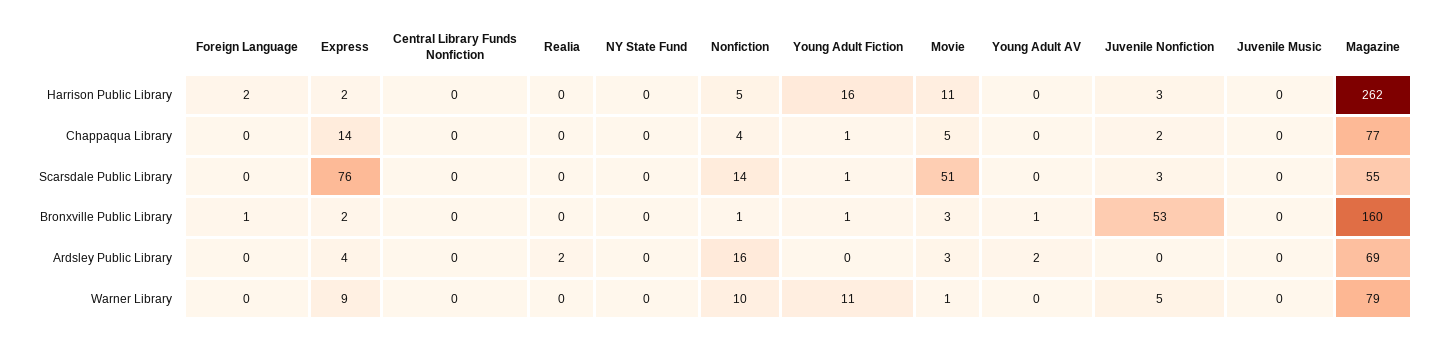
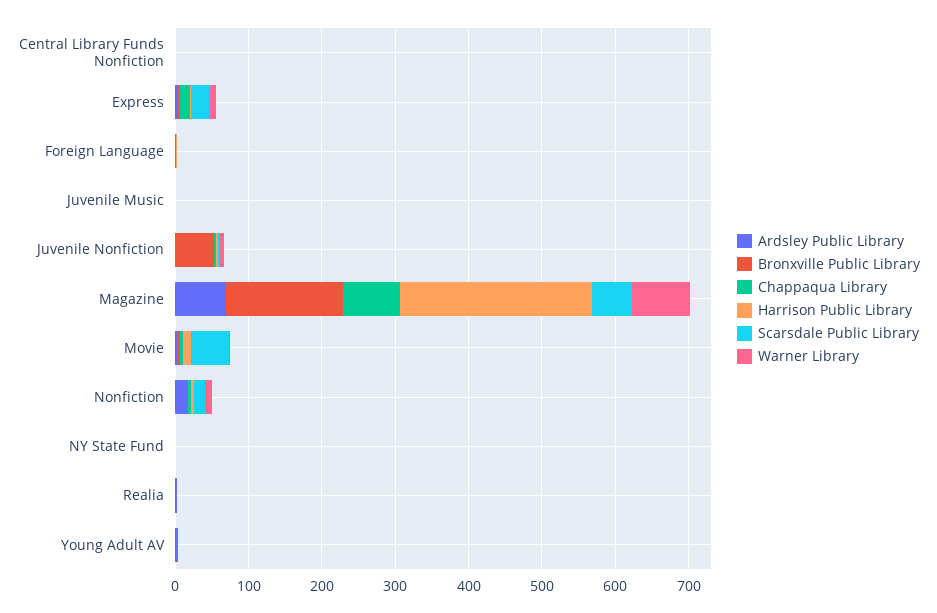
  {
    "Harrison Public Library": {
      "Foreign Language": 2,
      "Express": 2,
      "Central Library Funds Nonfiction": 0,
      "Realia": 0,
      "NY State Fund": 0,
      "Nonfiction": 5,
-     "Young Adult Fiction": 16,
      "Movie": 11,
      "Young Adult AV": 0,
      "Juvenile Nonfiction": 3,
      "Juvenile Music": 0,
      "Magazine": 262
    },
    "Chappaqua Library": {
      "Foreign Language": 0,
      "Express": 14,
      "Central Library Funds Nonfiction": 0,
      "Realia": 0,
      "NY State Fund": 0,
      "Nonfiction": 4,
-     "Young Adult Fiction": 1,
      "Movie": 5,
      "Young Adult AV": 0,
      "Juvenile Nonfiction": 2,
      "Juvenile Music": 0,
      "Magazine": 77
    },
    "Scarsdale Public Library": {
      "Foreign Language": 0,
-     "Express": 76,
+     "Express": 20,
      "Central Library Funds Nonfiction": 0,
      "Realia": 0,
      "NY State Fund": 0,
      "Nonfiction": 14,
-     "Young Adult Fiction": 1,
      "Movie": 51,
      "Young Adult AV": 0,
      "Juvenile Nonfiction": 3,
      "Juvenile Music": 0,
      "Magazine": 55
    },
    "Bronxville Public Library": {
      "Foreign Language": 1,
      "Express": 2,
      "Central Library Funds Nonfiction": 0,
      "Realia": 0,
      "NY State Fund": 0,
      "Nonfiction": 1,
-     "Young Adult Fiction": 1,
      "Movie": 3,
      "Young Adult AV": 1,
      "Juvenile Nonfiction": 53,
      "Juvenile Music": 0,
      "Magazine": 160
    },
    "Ardsley Public Library": {
      "Foreign Language": 0,
      "Express": 4,
      "Central Library Funds Nonfiction": 0,
      "Realia": 2,
      "NY State Fund": 0,
      "Nonfiction": 16,
-     "Young Adult Fiction": 0,
      "Movie": 3,
      "Young Adult AV": 2,
      "Juvenile Nonfiction": 0,
      "Juvenile Music": 0,
      "Magazine": 69
    },
    "Warner Library": {
      "Foreign Language": 0,
      "Express": 9,
      "Central Library Funds Nonfiction": 0,
      "Realia": 0,
      "NY State Fund": 0,
      "Nonfiction": 10,
-     "Young Adult Fiction": 11,
      "Movie": 1,
      "Young Adult AV": 0,
      "Juvenile Nonfiction": 5,
      "Juvenile Music": 0,
      "Magazine": 79
    }
  }

